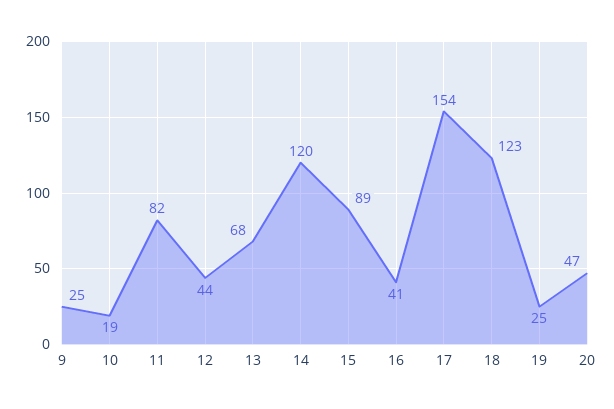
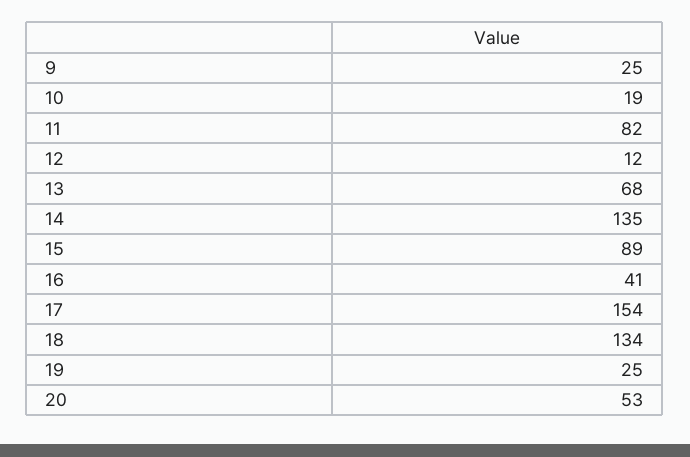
  {
    "9": 25,
    "10": 19,
    "11": 82,
-   "12": 44,
+   "12": 12,
    "13": 68,
-   "14": 120,
+   "14": 135,
    "15": 89,
    "16": 41,
    "17": 154,
-   "18": 123,
+   "18": 134,
    "19": 25,
-   "20": 47
+   "20": 53
  }

